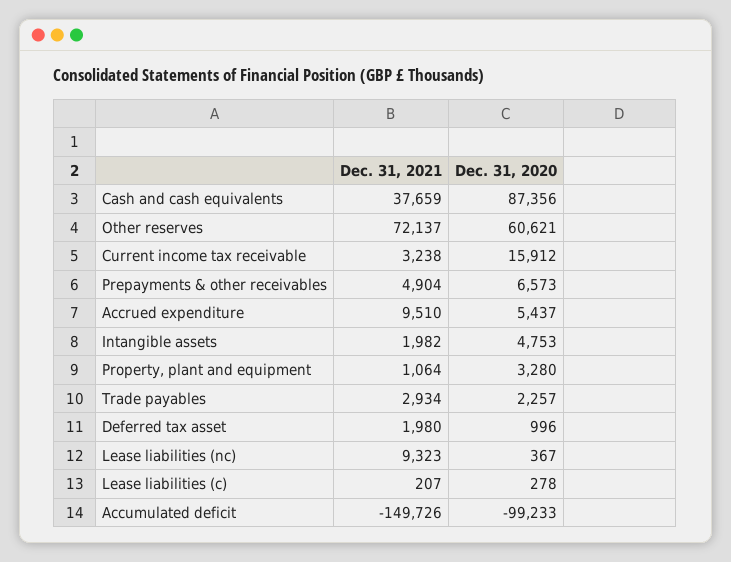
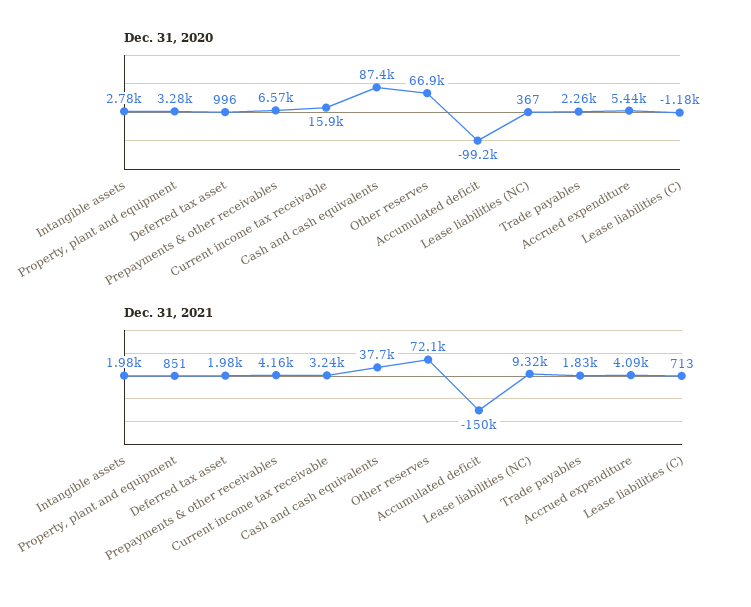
  {
    "Dec. 31, 2021": {
      "Cash and cash equivalents": 37659,
      "Other reserves": 72137,
      "Current income tax receivable": 3238,
-     "Prepayments & other receivables": 4904,
+     "Prepayments & other receivables": 4160,
-     "Accrued expenditure": 9510,
+     "Accrued expenditure": 4090,
      "Intangible assets": 1982,
-     "Property, plant and equipment": 1064,
+     "Property, plant and equipment": 851,
-     "Trade payables": 2934,
+     "Trade payables": 1830,
      "Deferred tax asset": 1980,
      "Lease liabilities (nc)": 9323,
-     "Lease liabilities (c)": 207,
+     "Lease liabilities (c)": 713,
      "Accumulated deficit": -149726
    },
    "Dec. 31, 2020": {
      "Cash and cash equivalents": 87356,
-     "Other reserves": 60621,
+     "Other reserves": 66900,
      "Current income tax receivable": 15912,
      "Prepayments & other receivables": 6573,
      "Accrued expenditure": 5437,
-     "Intangible assets": 4753,
+     "Intangible assets": 2780,
      "Property, plant and equipment": 3280,
      "Trade payables": 2257,
      "Deferred tax asset": 996,
      "Lease liabilities (nc)": 367,
-     "Lease liabilities (c)": 278,
+     "Lease liabilities (c)": -1180,
      "Accumulated deficit": -99233
    }
  }

